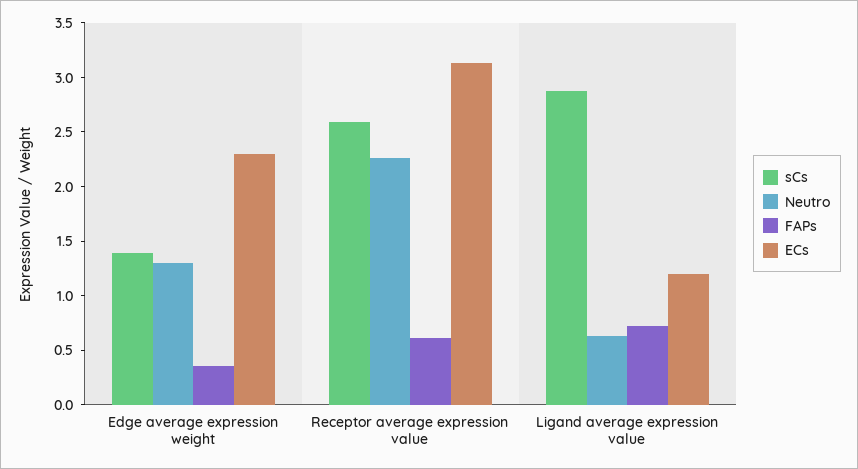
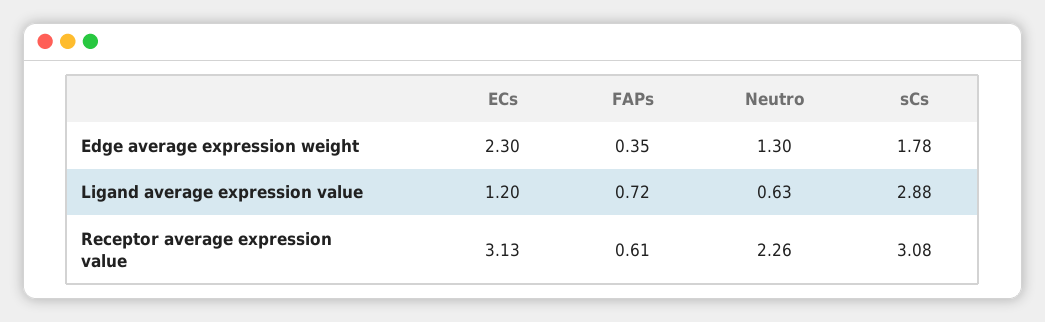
  {
    "sCs": {
-     "Edge average expression weight": 1.4,
+     "Edge average expression weight": 1.78,
-     "Receptor average expression value": 2.6,
+     "Receptor average expression value": 3.08,
      "Ligand average expression value": 2.88
    },
    "Neutro": {
      "Edge average expression weight": 1.3,
      "Receptor average expression value": 2.26,
      "Ligand average expression value": 0.63
    },
    "FAPs": {
      "Edge average expression weight": 0.35,
      "Receptor average expression value": 0.61,
      "Ligand average expression value": 0.72
    },
    "ECs": {
      "Edge average expression weight": 2.3,
      "Receptor average expression value": 3.13,
      "Ligand average expression value": 1.2
    }
  }

